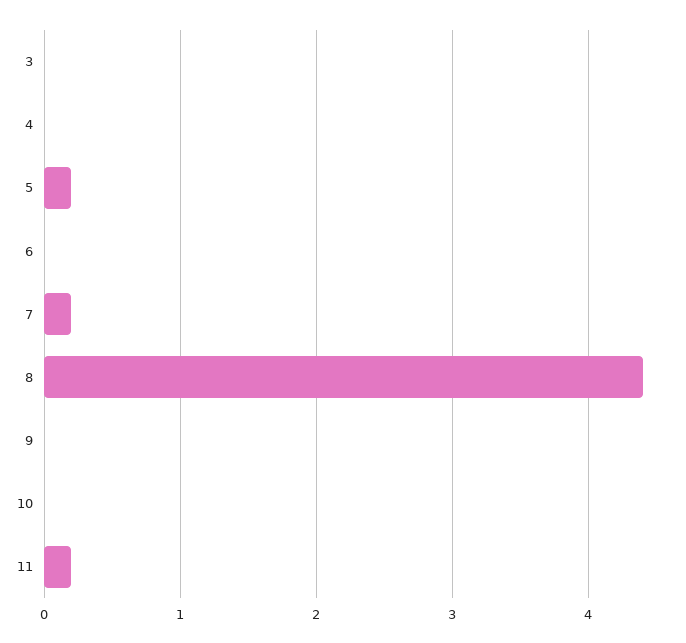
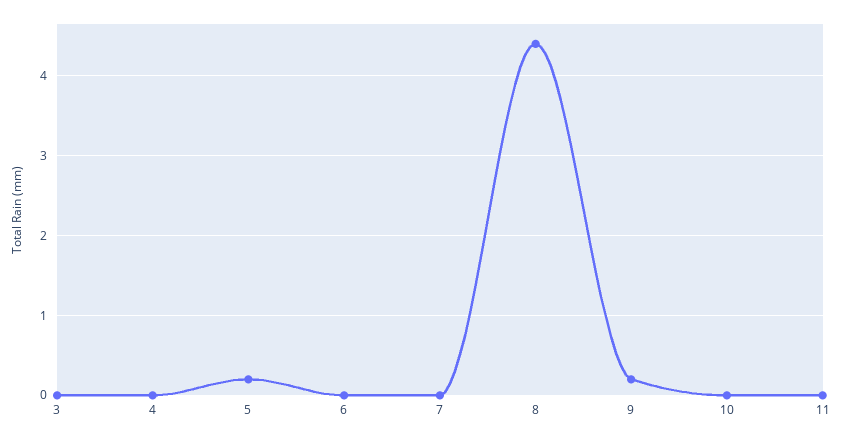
  {
    "3": 0,
    "4": 0,
    "5": 0.2,
    "6": 0,
-   "7": 0.2,
+   "7": 0,
    "8": 4.4,
-   "9": 0,
+   "9": 0.2,
    "10": 0,
-   "11": 0.2
+   "11": 0
  }

